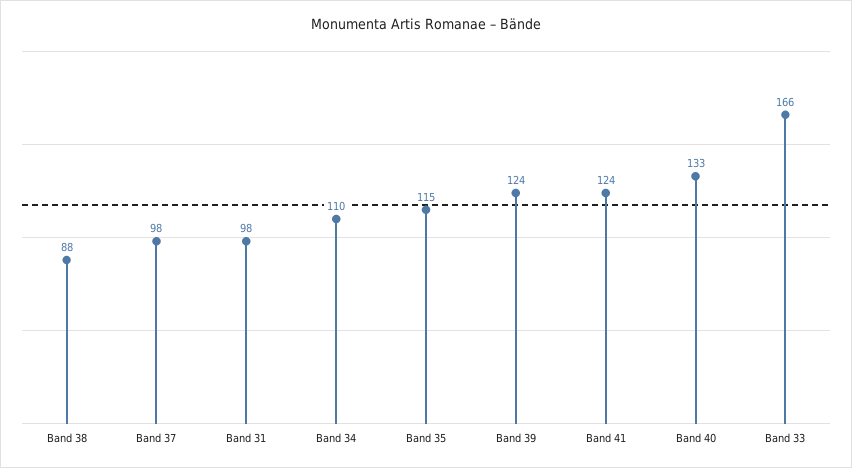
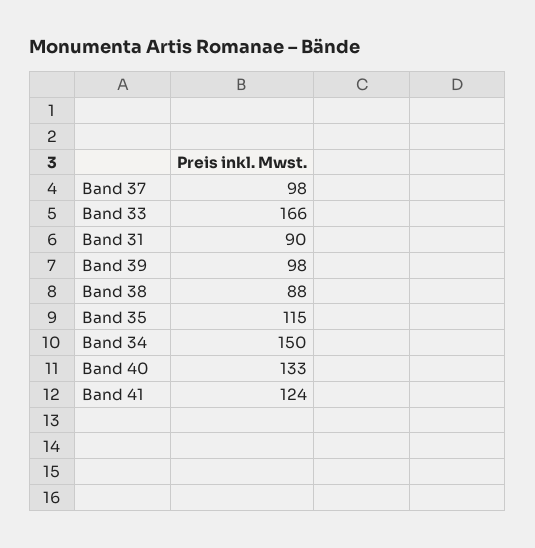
  {
    "Band 38": 88,
    "Band 37": 98,
-   "Band 31": 98,
+   "Band 31": 90,
-   "Band 34": 110,
+   "Band 34": 150,
    "Band 35": 115,
-   "Band 39": 124,
+   "Band 39": 98,
    "Band 41": 124,
    "Band 40": 133,
    "Band 33": 166
  }

